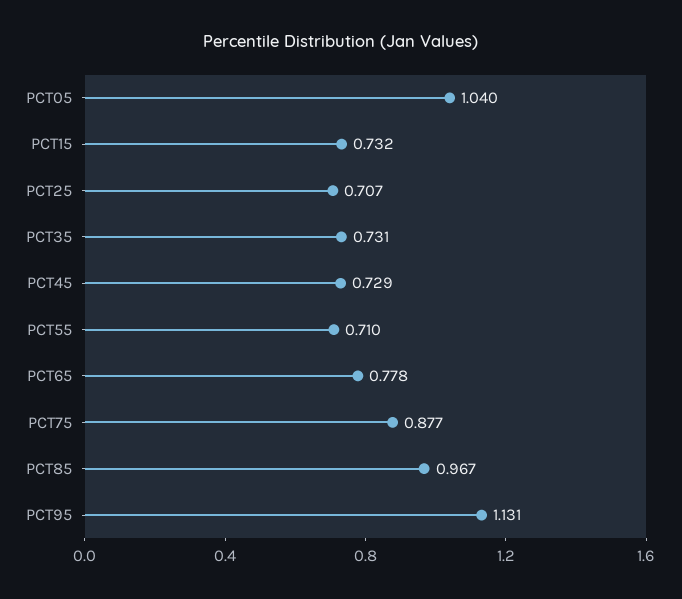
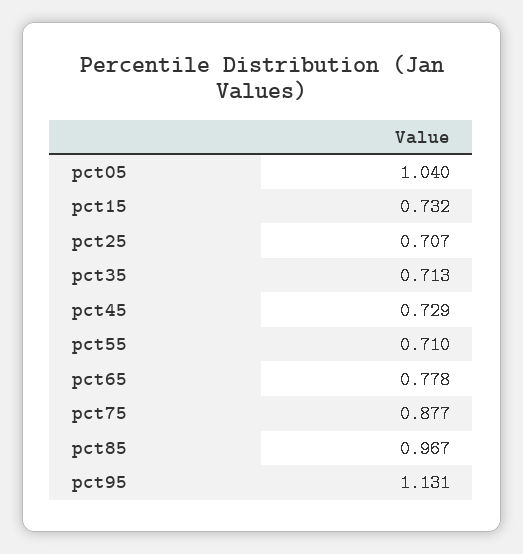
  {
    "PCT05": 1.04,
    "PCT15": 0.732,
    "PCT25": 0.707,
-   "PCT35": 0.731,
+   "PCT35": 0.713,
    "PCT45": 0.729,
    "PCT55": 0.71,
    "PCT65": 0.778,
    "PCT75": 0.877,
    "PCT85": 0.967,
    "PCT95": 1.131
  }

